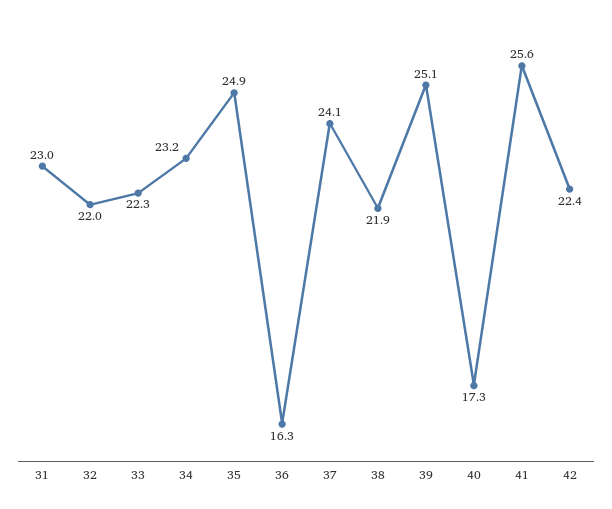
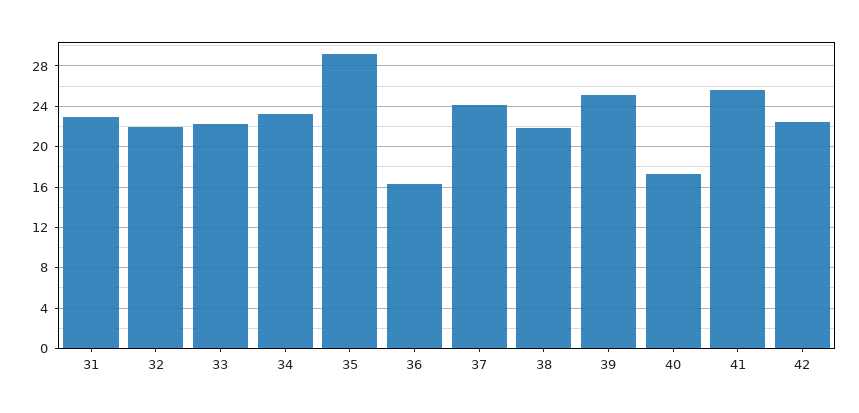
  {
    "31": 23,
    "32": 22,
    "33": 22.3,
    "34": 23.2,
-   "35": 24.9,
+   "35": 29,
    "36": 16.3,
    "37": 24.1,
    "38": 21.9,
    "39": 25.1,
    "40": 17.3,
    "41": 25.6,
    "42": 22.4
  }

